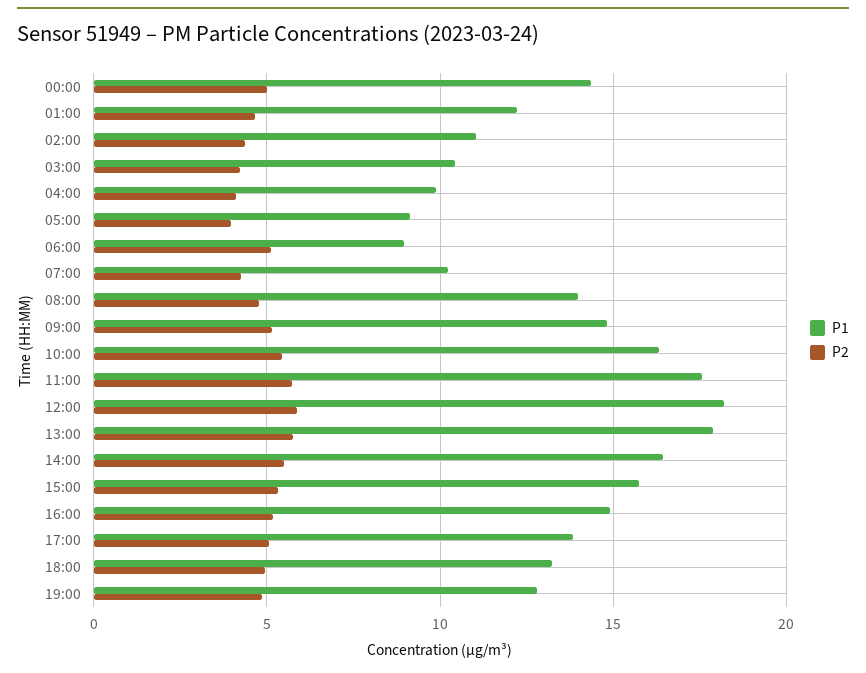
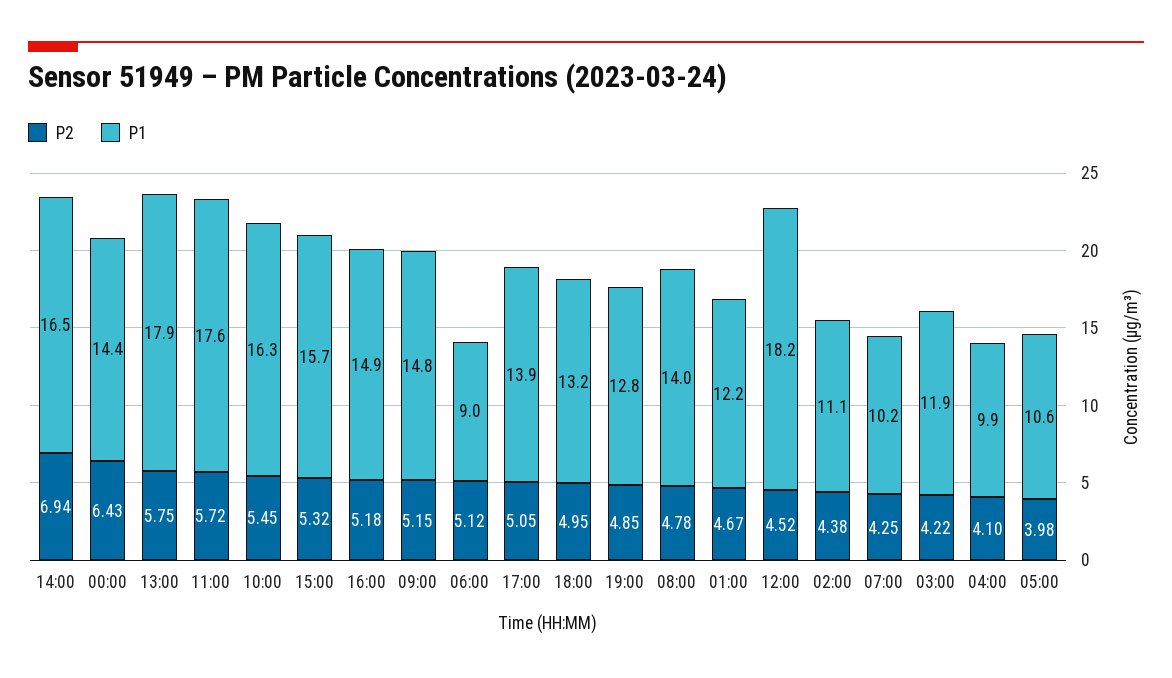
  {
    "P1": {
      "00:00": 14.4,
      "01:00": 12.2,
      "02:00": 11.1,
-     "03:00": 10.5,
+     "03:00": 11.9,
      "04:00": 9.9,
-     "05:00": 9,
+     "05:00": 10.6,
      "06:00": 9,
      "07:00": 10.2,
      "08:00": 14,
      "09:00": 14.8,
      "10:00": 16.3,
      "11:00": 17.6,
      "12:00": 18.2,
      "13:00": 17.9,
      "14:00": 16.5,
      "15:00": 15.7,
      "16:00": 14.9,
      "17:00": 13.9,
      "18:00": 13.2,
      "19:00": 12.8
    },
    "P2": {
-     "00:00": 5,
+     "00:00": 6.43,
      "01:00": 4.67,
      "02:00": 4.38,
      "03:00": 4.22,
      "04:00": 4.1,
      "05:00": 3.98,
      "06:00": 5.12,
      "07:00": 4.25,
      "08:00": 4.78,
      "09:00": 5.15,
      "10:00": 5.45,
      "11:00": 5.72,
-     "12:00": 6,
+     "12:00": 4.52,
      "13:00": 5.75,
-     "14:00": 5.5,
+     "14:00": 6.94,
      "15:00": 5.32,
      "16:00": 5.18,
      "17:00": 5.05,
      "18:00": 4.95,
      "19:00": 4.85
    }
  }

